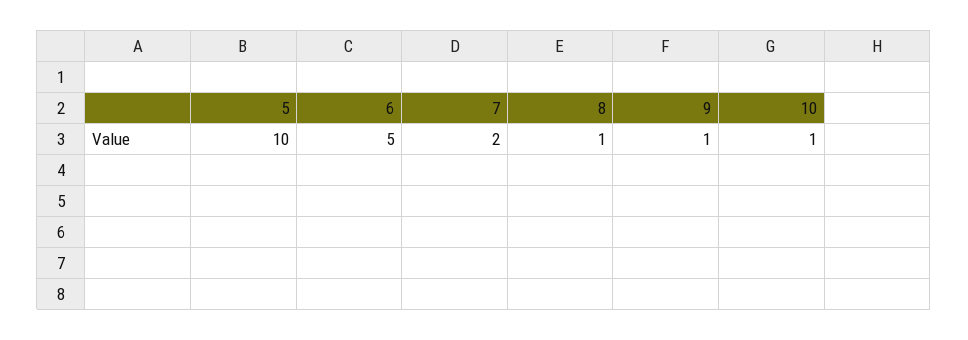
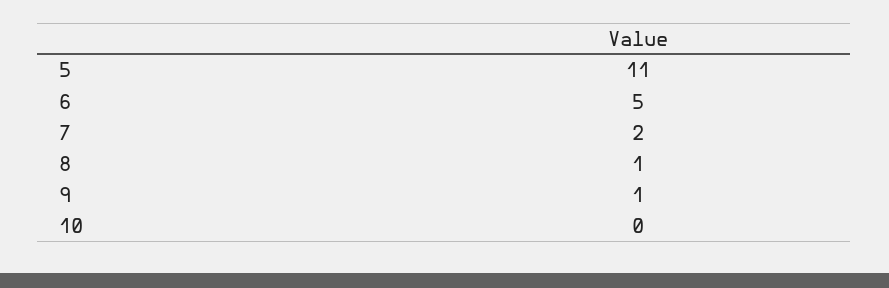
  {
-   "5": 10,
+   "5": 11,
    "6": 5,
    "7": 2,
    "8": 1,
    "9": 1,
-   "10": 1
+   "10": 0
  }

